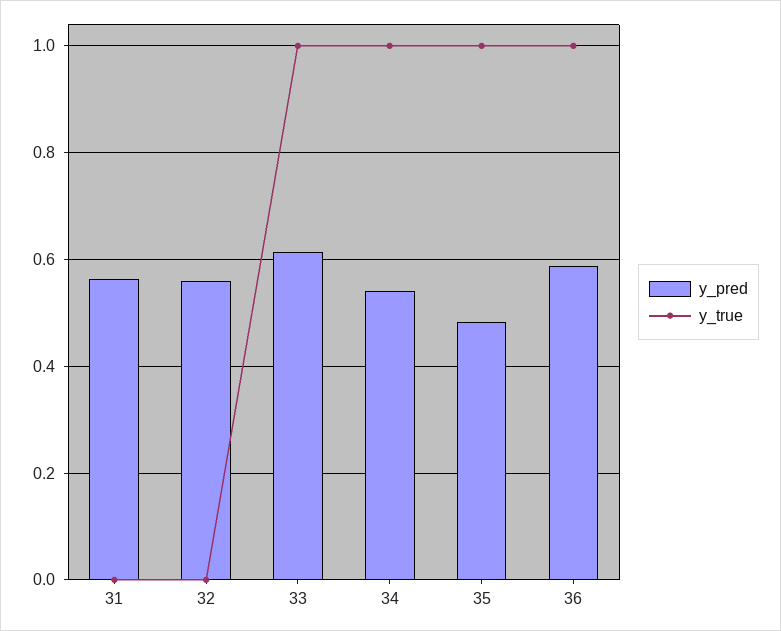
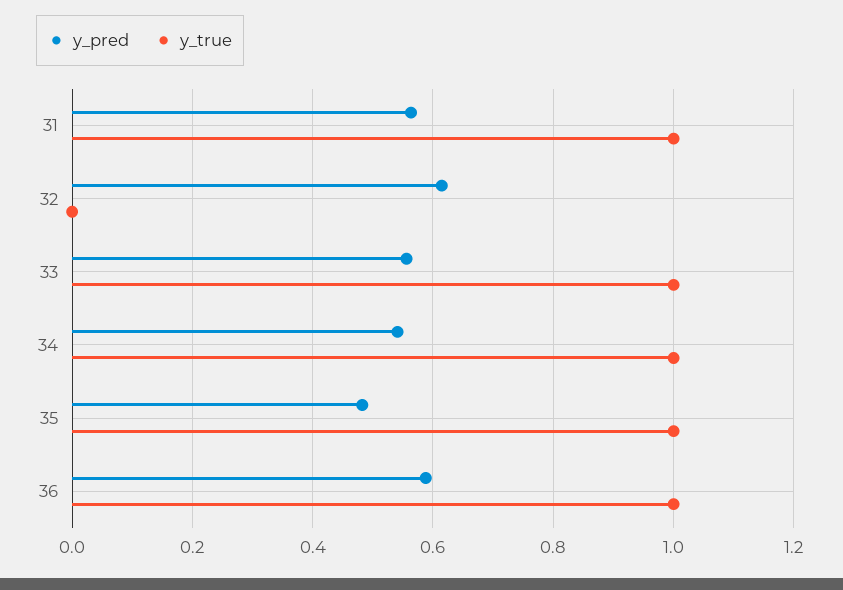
  {
    "y_pred": {
      "31": 0.56,
-     "32": 0.56,
+     "32": 0.62,
-     "33": 0.62,
+     "33": 0.56,
      "34": 0.54,
      "35": 0.48,
      "36": 0.58
    },
    "y_true": {
-     "31": 0,
+     "31": 1,
      "32": 0,
      "33": 1,
      "34": 1,
      "35": 1,
      "36": 1
    }
  }

